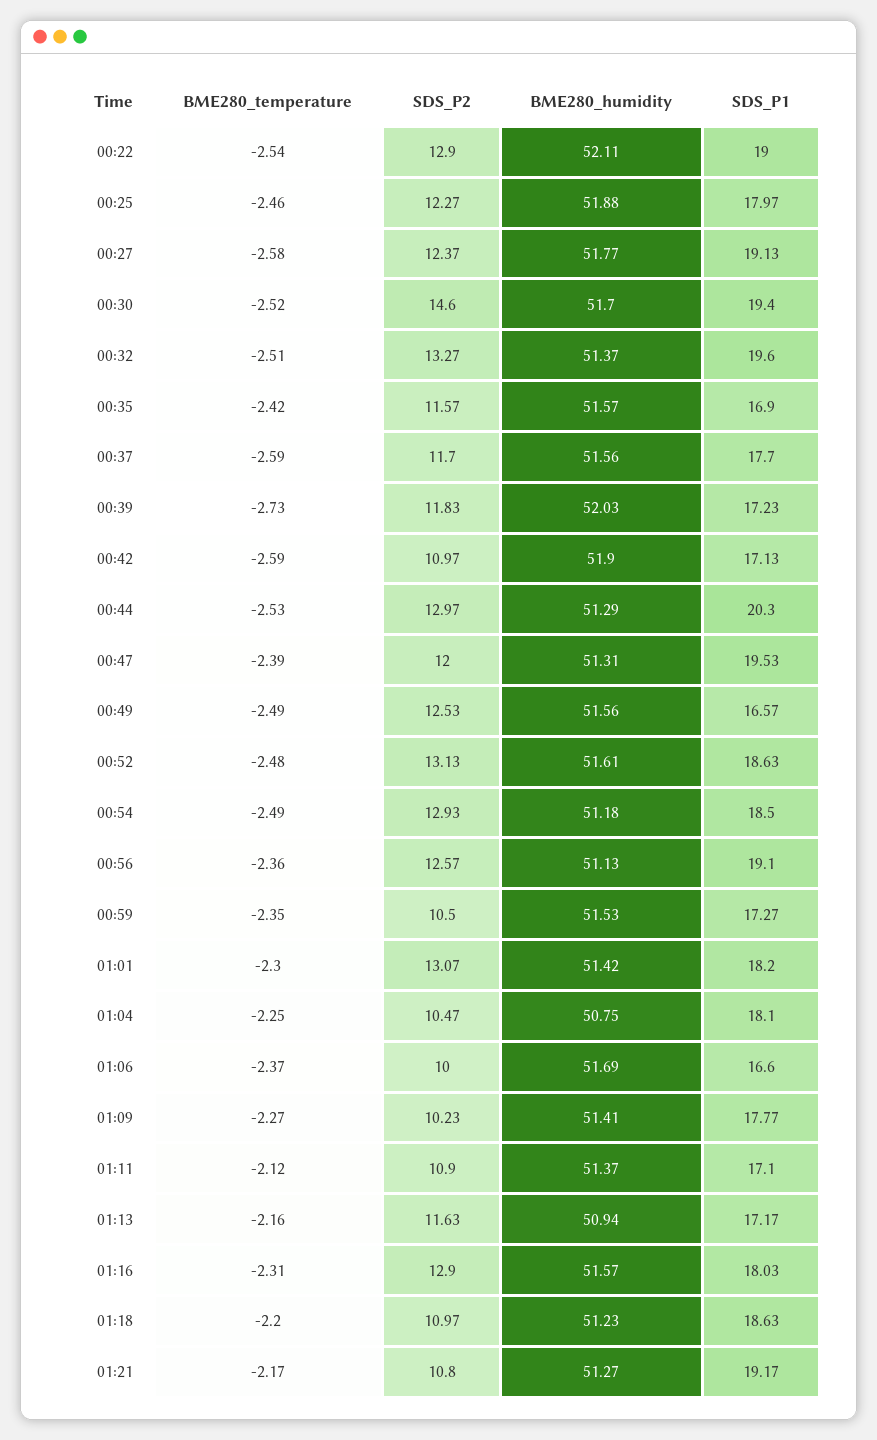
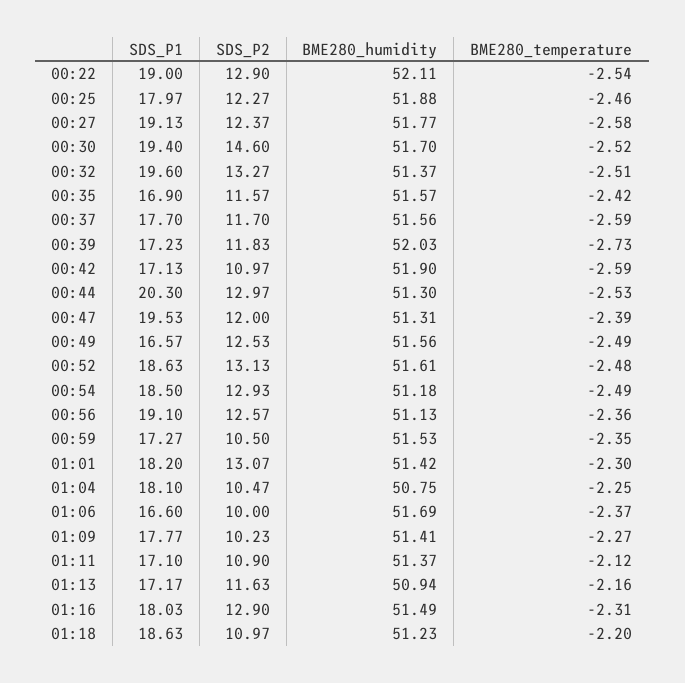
  {
    "BME280_temperature": {
      "00:22": -2.54,
      "00:25": -2.46,
      "00:27": -2.58,
      "00:30": -2.52,
      "00:32": -2.51,
      "00:35": -2.42,
      "00:37": -2.59,
      "00:39": -2.73,
      "00:42": -2.59,
      "00:44": -2.53,
      "00:47": -2.39,
      "00:49": -2.49,
      "00:52": -2.48,
      "00:54": -2.49,
      "00:56": -2.36,
      "00:59": -2.35,
      "01:01": -2.3,
      "01:04": -2.25,
      "01:06": -2.37,
      "01:09": -2.27,
      "01:11": -2.12,
      "01:13": -2.16,
      "01:16": -2.31,
-     "01:18": -2.2,
+     "01:18": -2.2
-     "01:21": -2.17
    },
    "SDS_P2": {
      "00:22": 12.9,
      "00:25": 12.27,
      "00:27": 12.37,
      "00:30": 14.6,
      "00:32": 13.27,
      "00:35": 11.57,
      "00:37": 11.7,
      "00:39": 11.83,
      "00:42": 10.97,
      "00:44": 12.97,
      "00:47": 12,
      "00:49": 12.53,
      "00:52": 13.13,
      "00:54": 12.93,
      "00:56": 12.57,
      "00:59": 10.5,
      "01:01": 13.07,
      "01:04": 10.47,
      "01:06": 10,
      "01:09": 10.23,
      "01:11": 10.9,
      "01:13": 11.63,
      "01:16": 12.9,
-     "01:18": 10.97,
+     "01:18": 10.97
-     "01:21": 10.8
    },
    "BME280_humidity": {
      "00:22": 52.11,
      "00:25": 51.88,
      "00:27": 51.77,
      "00:30": 51.7,
      "00:32": 51.37,
      "00:35": 51.57,
      "00:37": 51.56,
      "00:39": 52.03,
      "00:42": 51.9,
-     "00:44": 51.29,
+     "00:44": 51.3,
      "00:47": 51.31,
      "00:49": 51.56,
      "00:52": 51.61,
      "00:54": 51.18,
      "00:56": 51.13,
      "00:59": 51.53,
      "01:01": 51.42,
      "01:04": 50.75,
      "01:06": 51.69,
      "01:09": 51.41,
      "01:11": 51.37,
      "01:13": 50.94,
-     "01:16": 51.57,
+     "01:16": 51.49,
-     "01:18": 51.23,
+     "01:18": 51.23
-     "01:21": 51.27
    },
    "SDS_P1": {
      "00:22": 19,
      "00:25": 17.97,
      "00:27": 19.13,
      "00:30": 19.4,
      "00:32": 19.6,
      "00:35": 16.9,
      "00:37": 17.7,
      "00:39": 17.23,
      "00:42": 17.13,
      "00:44": 20.3,
      "00:47": 19.53,
      "00:49": 16.57,
      "00:52": 18.63,
      "00:54": 18.5,
      "00:56": 19.1,
      "00:59": 17.27,
      "01:01": 18.2,
      "01:04": 18.1,
      "01:06": 16.6,
      "01:09": 17.77,
      "01:11": 17.1,
      "01:13": 17.17,
      "01:16": 18.03,
-     "01:18": 18.63,
+     "01:18": 18.63
-     "01:21": 19.17
    }
  }

